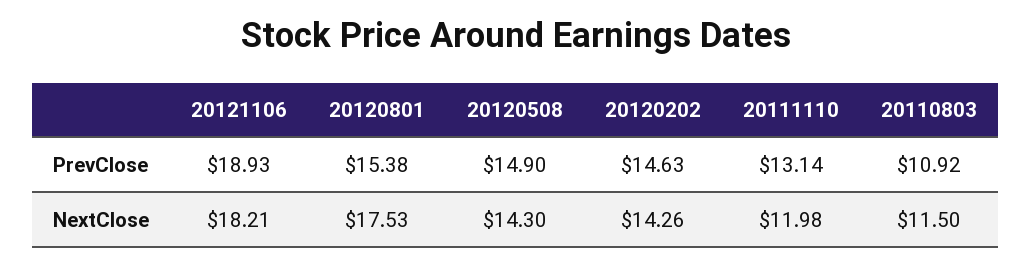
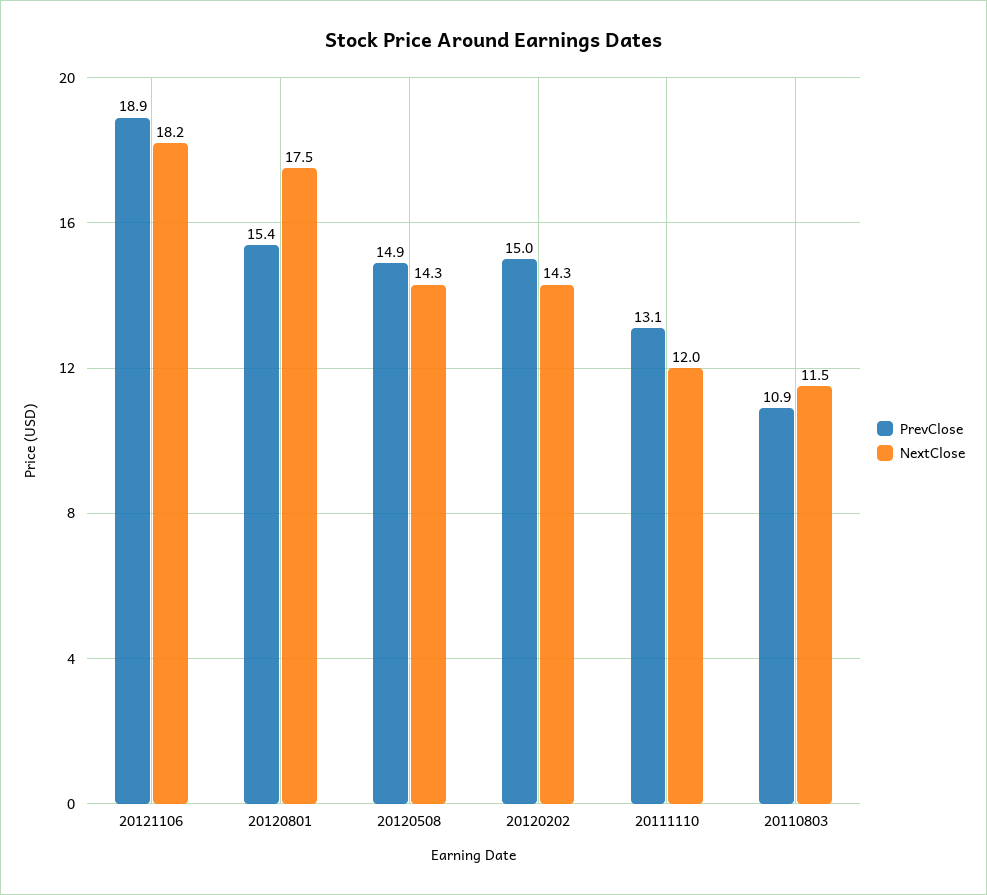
  {
    "PrevClose": {
      "20121106": 18.93,
      "20120801": 15.38,
      "20120508": 14.9,
-     "20120202": 14.63,
+     "20120202": 15,
      "20111110": 13.14,
      "20110803": 10.92
    },
    "NextClose": {
      "20121106": 18.21,
      "20120801": 17.53,
      "20120508": 14.3,
      "20120202": 14.26,
      "20111110": 11.98,
      "20110803": 11.5
    }
  }

